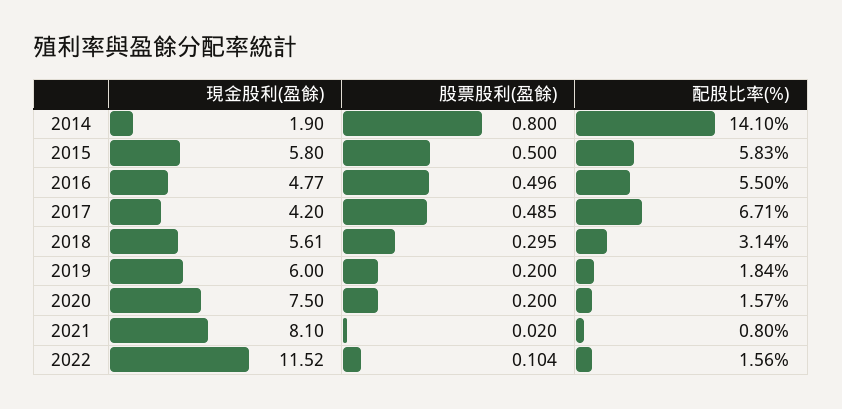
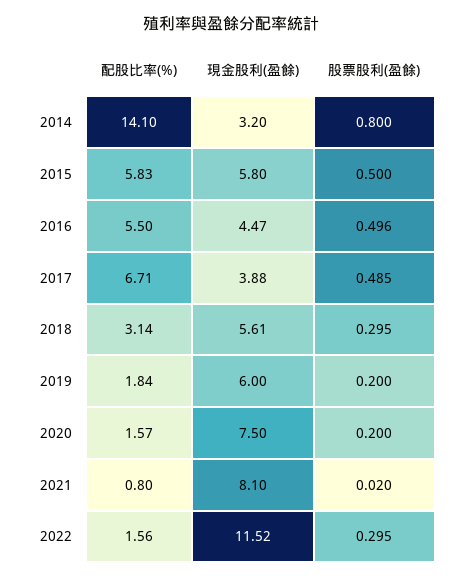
  {
    "現金股利(盈餘)": {
-     "2014": 1.9,
+     "2014": 3.2,
      "2015": 5.8,
-     "2016": 4.77,
+     "2016": 4.47,
-     "2017": 4.2,
+     "2017": 3.88,
      "2018": 5.61,
      "2019": 6,
      "2020": 7.5,
      "2021": 8.1,
      "2022": 11.52
    },
    "股票股利(盈餘)": {
      "2014": 0.8,
      "2015": 0.5,
      "2016": 0.496,
      "2017": 0.485,
      "2018": 0.295,
      "2019": 0.2,
      "2020": 0.2,
      "2021": 0.02,
-     "2022": 0.104
+     "2022": 0.295
    },
    "配股比率(%)": {
      "2014": 14.1,
      "2015": 5.83,
      "2016": 5.5,
      "2017": 6.71,
      "2018": 3.14,
      "2019": 1.84,
      "2020": 1.57,
      "2021": 0.8,
      "2022": 1.56
    }
  }

